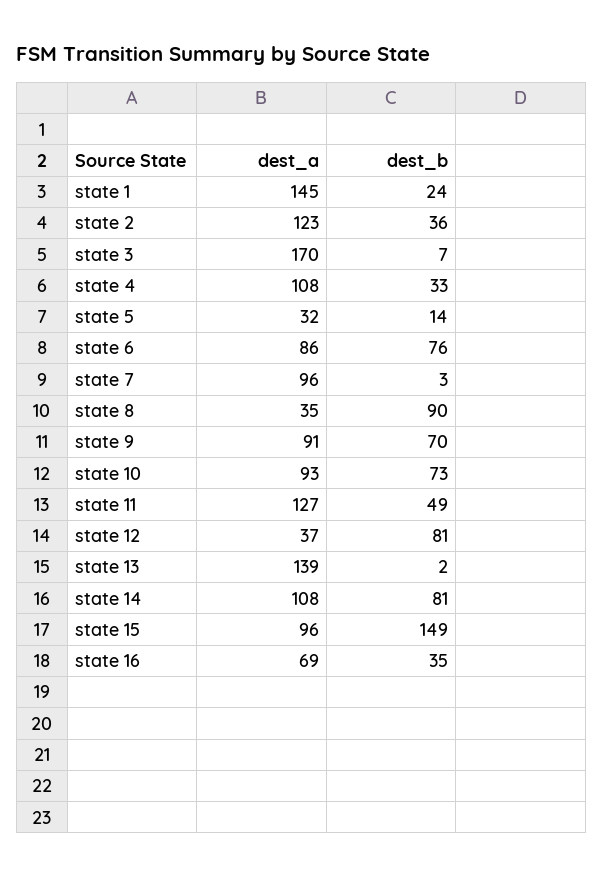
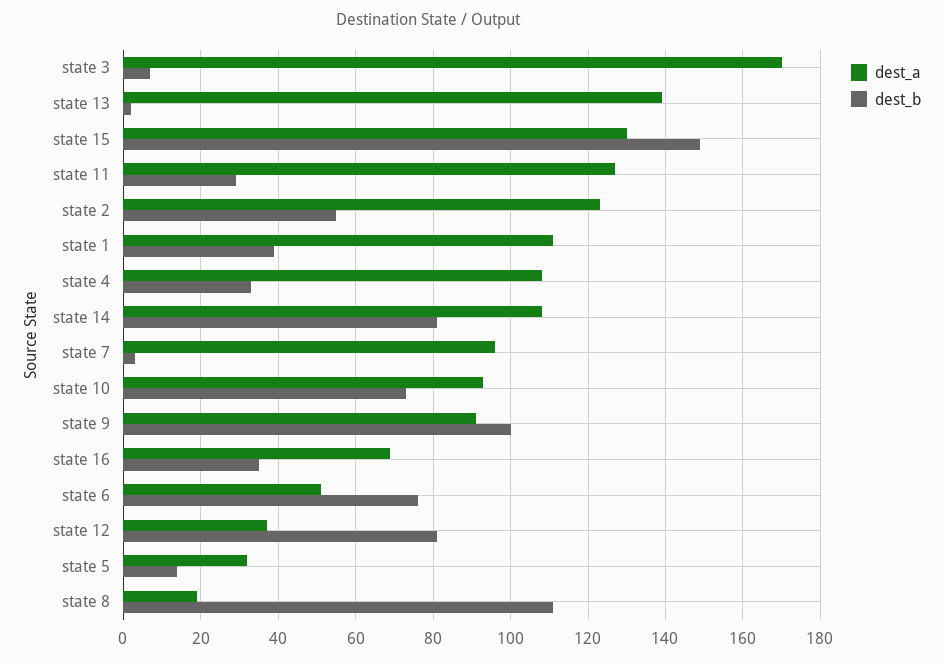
  {
    "dest_a": {
-     "state 1": 145,
+     "state 1": 110,
      "state 2": 123,
      "state 3": 170,
      "state 4": 108,
      "state 5": 32,
-     "state 6": 86,
+     "state 6": 50,
      "state 7": 96,
-     "state 8": 35,
+     "state 8": 20,
      "state 9": 91,
      "state 10": 93,
      "state 11": 127,
      "state 12": 37,
      "state 13": 139,
      "state 14": 108,
-     "state 15": 96,
+     "state 15": 130,
      "state 16": 69
    },
    "dest_b": {
-     "state 1": 24,
+     "state 1": 40,
-     "state 2": 36,
+     "state 2": 55,
      "state 3": 7,
      "state 4": 33,
      "state 5": 14,
      "state 6": 76,
      "state 7": 3,
-     "state 8": 90,
+     "state 8": 110,
-     "state 9": 70,
+     "state 9": 100,
      "state 10": 73,
-     "state 11": 49,
+     "state 11": 30,
      "state 12": 81,
      "state 13": 2,
      "state 14": 81,
      "state 15": 149,
      "state 16": 35
    }
  }

